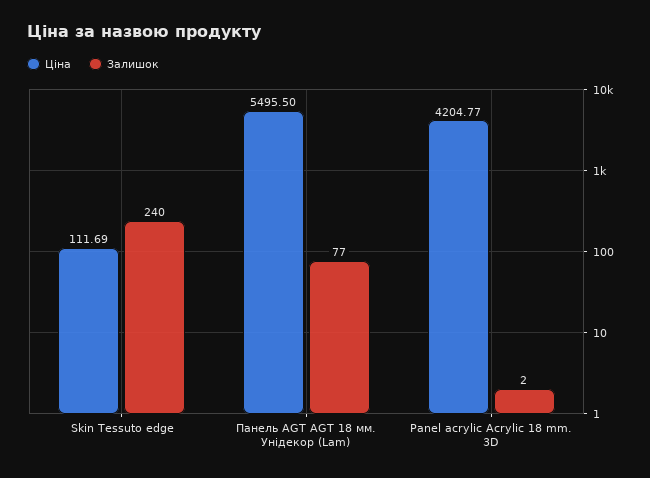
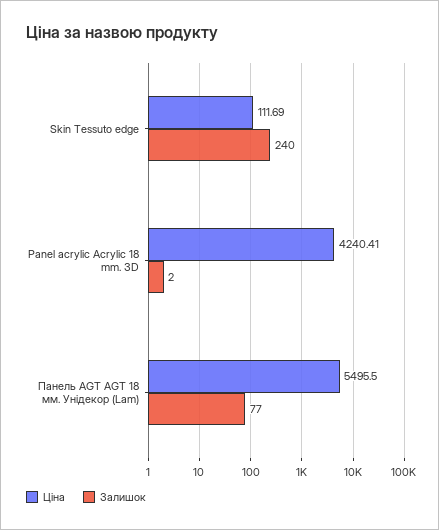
  {
    "Ціна": {
      "Skin Tessuto edge": 111.69,
      "Панель AGT AGT 18 мм. Унідекор (Lam)": 5495.5,
-     "Panel acrylic Acrylic 18 mm. 3D": 4204.77
+     "Panel acrylic Acrylic 18 mm. 3D": 4240.41
    },
    "Залишок": {
      "Skin Tessuto edge": 240,
      "Панель AGT AGT 18 мм. Унідекор (Lam)": 77,
      "Panel acrylic Acrylic 18 mm. 3D": 2
    }
  }

